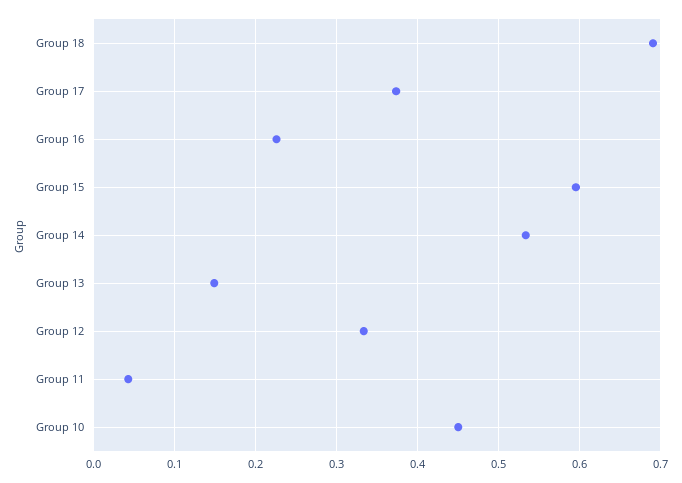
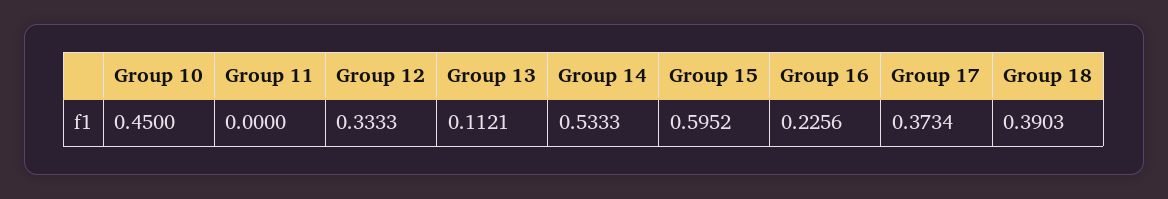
  {
-   "Group 18": 0.69,
+   "Group 18": 0.3903,
    "Group 17": 0.3734,
    "Group 16": 0.2256,
    "Group 15": 0.5952,
    "Group 14": 0.5333,
-   "Group 13": 0.15,
+   "Group 13": 0.1121,
    "Group 12": 0.3333,
-   "Group 11": 0.04,
+   "Group 11": 0,
    "Group 10": 0.45
  }

